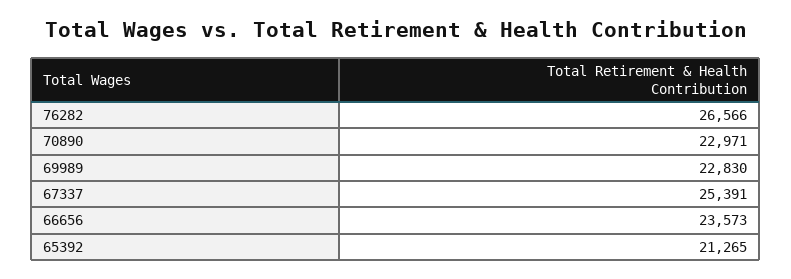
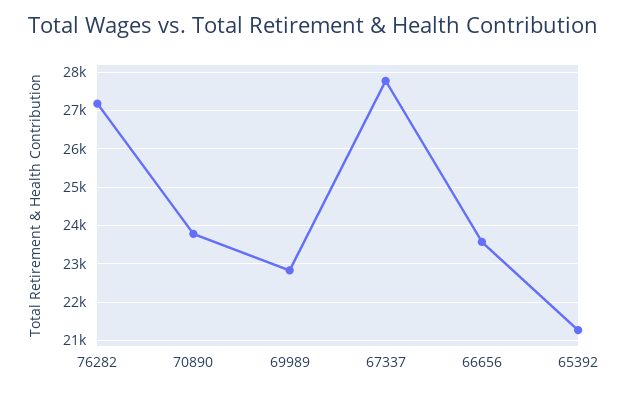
  {
-   "76282": 26566,
+   "76282": 27200,
-   "70890": 22971,
+   "70890": 23800,
    "69989": 22830,
-   "67337": 25391,
+   "67337": 27800,
    "66656": 23573,
    "65392": 21265
  }

